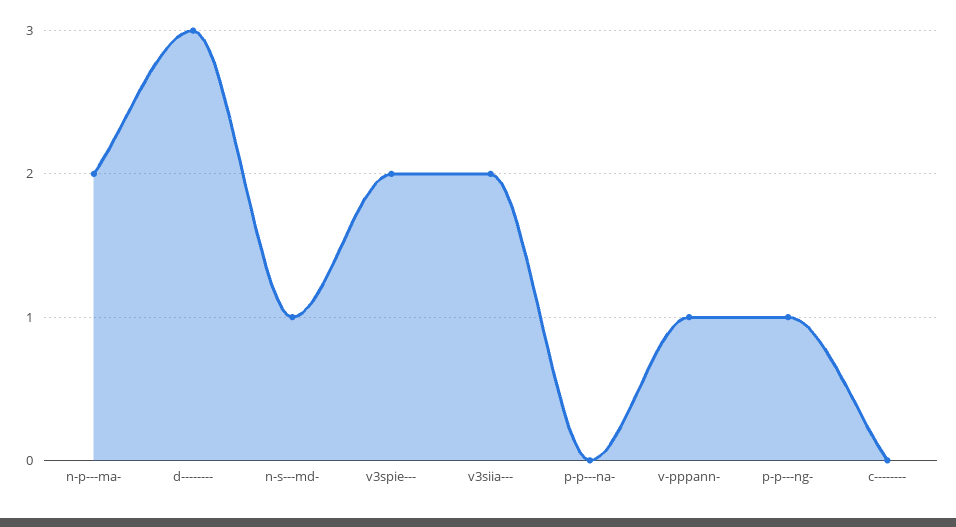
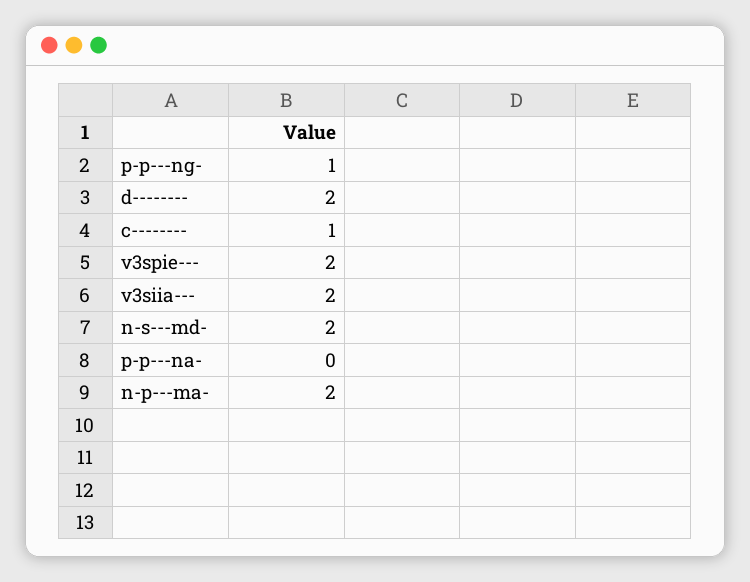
  {
    "n-p---ma-": 2,
-   "d--------": 3,
+   "d--------": 2,
-   "n-s---md-": 1,
+   "n-s---md-": 2,
    "v3spie---": 2,
    "v3siia---": 2,
    "p-p---na-": 0,
-   "v-pppann-": 1,
    "p-p---ng-": 1,
-   "c--------": 0
+   "c--------": 1
  }

